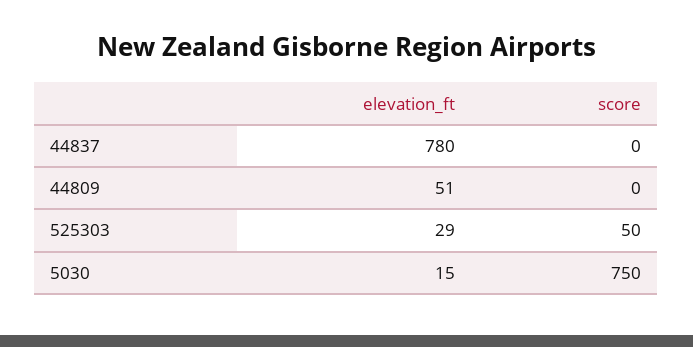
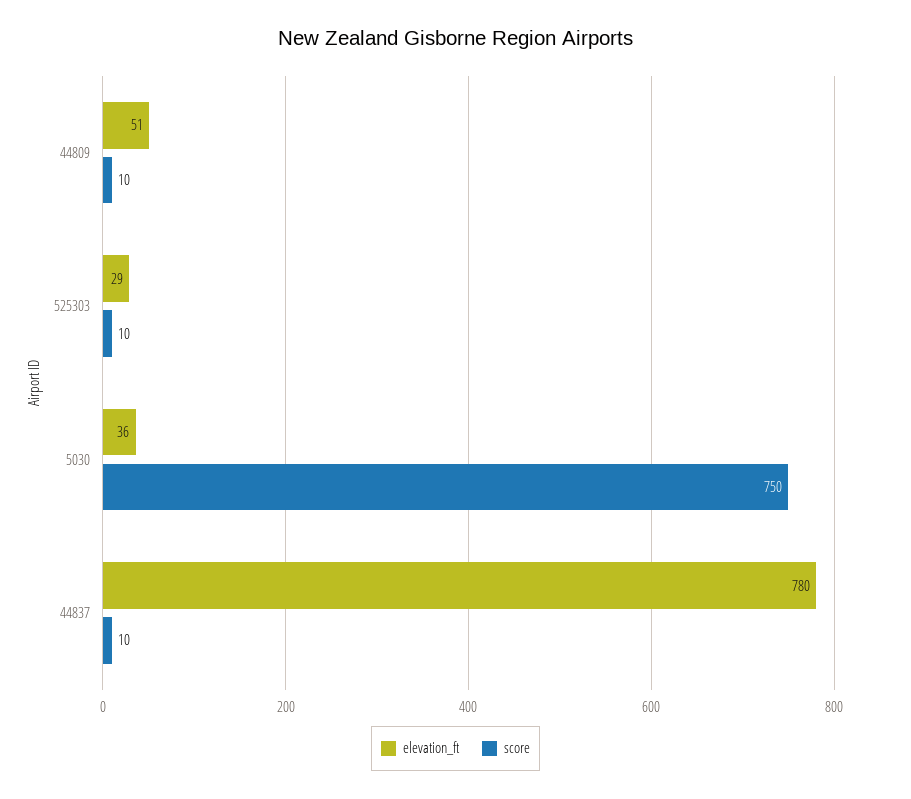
  {
    "elevation_ft": {
      "44837": 780,
      "44809": 51,
      "525303": 29,
-     "5030": 15
+     "5030": 36
    },
    "score": {
-     "44837": 0,
+     "44837": 10,
-     "44809": 0,
+     "44809": 10,
-     "525303": 50,
+     "525303": 10,
      "5030": 750
    }
  }

